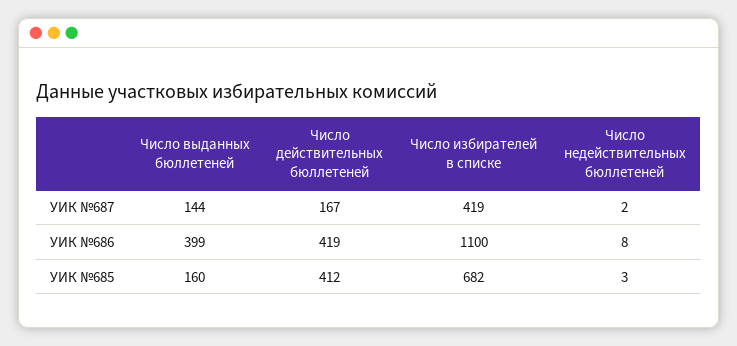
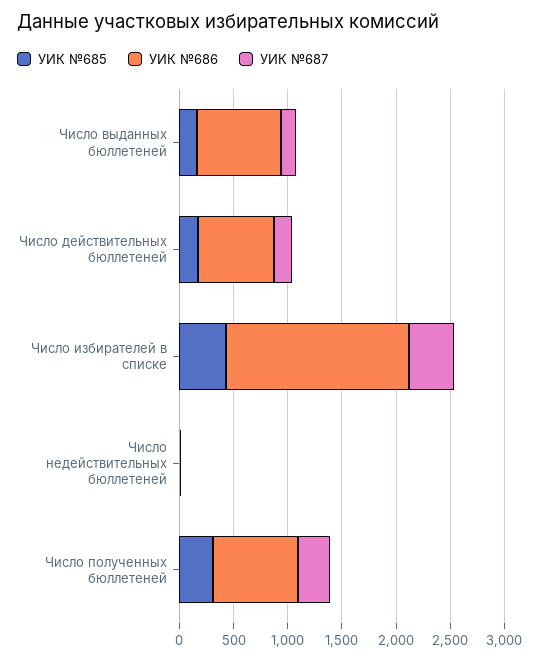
  {
    "УИК №687": {
      "Число выданных бюллетеней": 144,
      "Число действительных бюллетеней": 167,
      "Число избирателей в списке": 419,
-     "Число недействительных бюллетеней": 2
+     "Число недействительных бюллетеней": 2,
+     "Число полученных бюллетеней": 300
    },
    "УИК №686": {
-     "Число выданных бюллетеней": 399,
+     "Число выданных бюллетеней": 800,
-     "Число действительных бюллетеней": 419,
+     "Число действительных бюллетеней": 700,
-     "Число избирателей в списке": 1100,
+     "Число избирателей в списке": 1700,
-     "Число недействительных бюллетеней": 8
+     "Число недействительных бюллетеней": 8,
+     "Число полученных бюллетеней": 800
    },
    "УИК №685": {
      "Число выданных бюллетеней": 160,
-     "Число действительных бюллетеней": 412,
+     "Число действительных бюллетеней": 200,
-     "Число избирателей в списке": 682,
+     "Число избирателей в списке": 400,
-     "Число недействительных бюллетеней": 3
+     "Число недействительных бюллетеней": 3,
+     "Число полученных бюллетеней": 300
    }
  }

